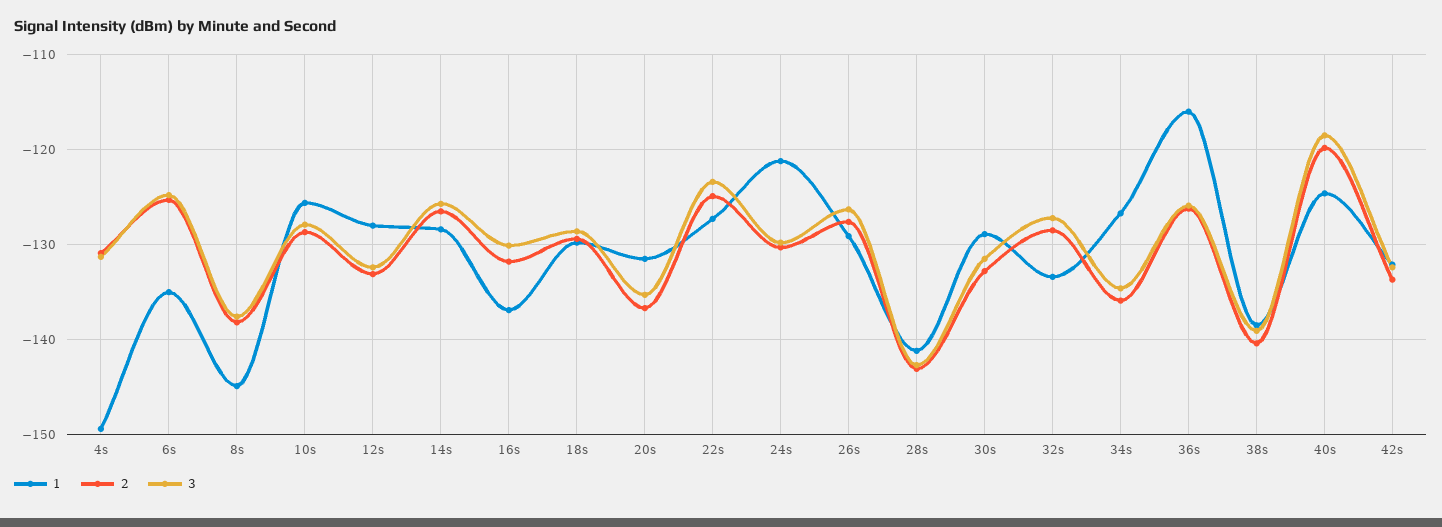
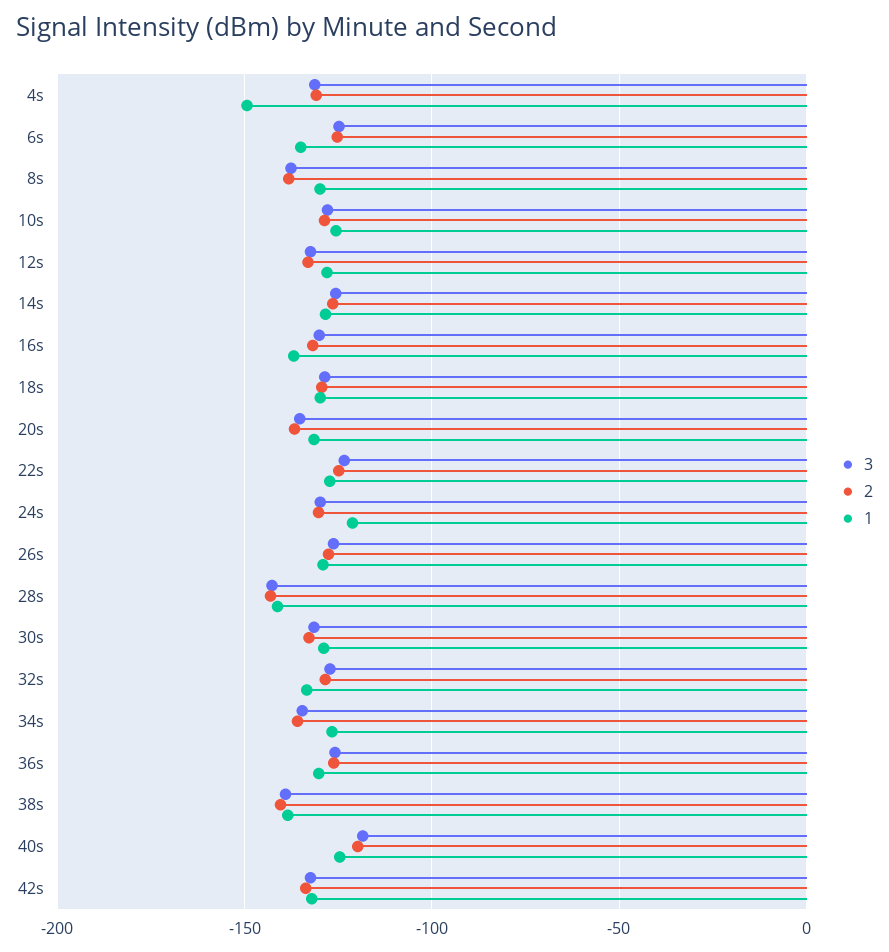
  {
    "1": {
      "4s": -149,
      "6s": -135,
-     "8s": -145,
+     "8s": -130,
      "10s": -126,
      "12s": -128,
      "14s": -128,
      "16s": -137,
      "18s": -130,
      "20s": -132,
      "22s": -127,
      "24s": -121,
      "26s": -129,
      "28s": -141,
      "30s": -129,
      "32s": -133,
      "34s": -127,
-     "36s": -116,
+     "36s": -130,
      "38s": -139,
      "40s": -125,
      "42s": -132
    },
    "2": {
      "4s": -131,
      "6s": -125,
      "8s": -138,
      "10s": -129,
      "12s": -133,
      "14s": -127,
      "16s": -132,
      "18s": -129,
      "20s": -137,
      "22s": -125,
      "24s": -130,
      "26s": -128,
      "28s": -143,
      "30s": -133,
      "32s": -129,
      "34s": -136,
      "36s": -126,
      "38s": -140,
      "40s": -120,
      "42s": -134
    },
    "3": {
      "4s": -131,
      "6s": -125,
      "8s": -138,
      "10s": -128,
      "12s": -132,
      "14s": -126,
      "16s": -130,
      "18s": -129,
      "20s": -135,
      "22s": -123,
      "24s": -130,
      "26s": -126,
      "28s": -143,
      "30s": -132,
      "32s": -127,
      "34s": -135,
      "36s": -126,
      "38s": -139,
      "40s": -119,
      "42s": -132
    }
  }

